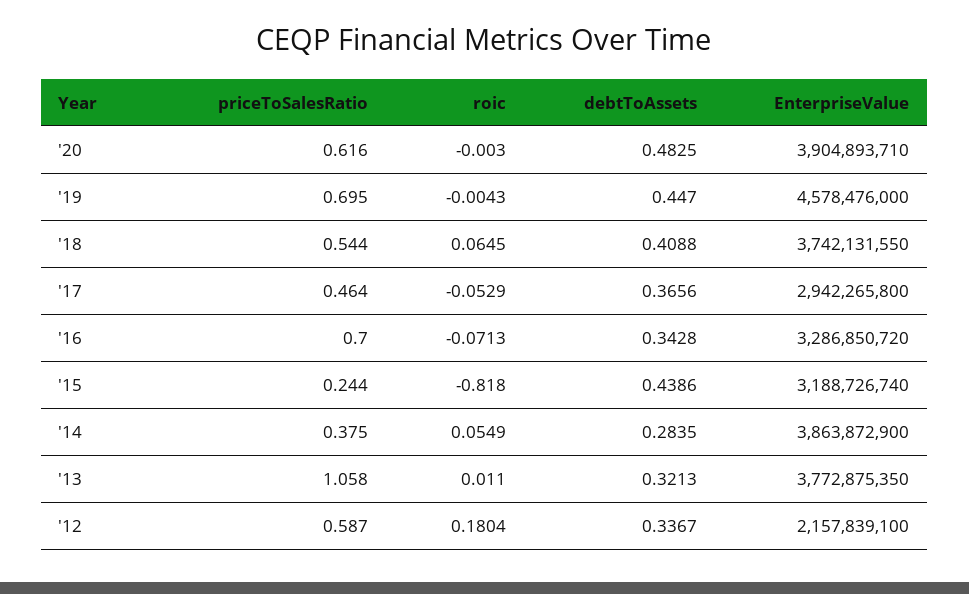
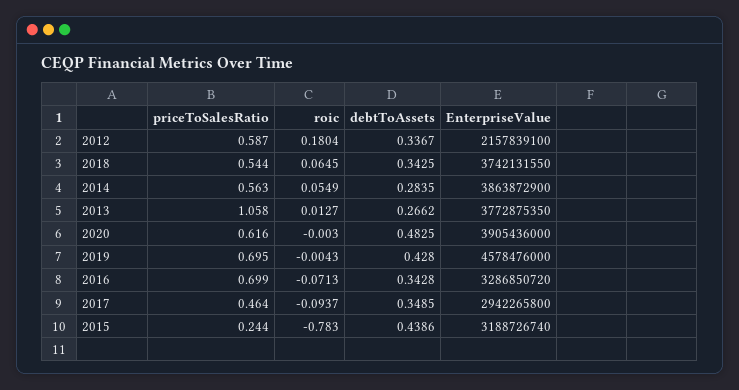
  {
    "priceToSalesRatio": {
      "'20": 0.616,
      "'19": 0.695,
      "'18": 0.544,
      "'17": 0.464,
-     "'16": 0.7,
+     "'16": 0.699,
      "'15": 0.244,
-     "'14": 0.375,
+     "'14": 0.563,
      "'13": 1.058,
      "'12": 0.587
    },
    "roic": {
      "'20": -0.003,
      "'19": -0.0043,
      "'18": 0.0645,
-     "'17": -0.0529,
+     "'17": -0.0937,
      "'16": -0.0713,
-     "'15": -0.818,
+     "'15": -0.783,
      "'14": 0.0549,
-     "'13": 0.011,
+     "'13": 0.0127,
      "'12": 0.1804
    },
    "debtToAssets": {
      "'20": 0.4825,
-     "'19": 0.447,
+     "'19": 0.428,
-     "'18": 0.4088,
+     "'18": 0.3425,
-     "'17": 0.3656,
+     "'17": 0.3485,
      "'16": 0.3428,
      "'15": 0.4386,
      "'14": 0.2835,
-     "'13": 0.3213,
+     "'13": 0.2662,
      "'12": 0.3367
    },
    "EnterpriseValue": {
-     "'20": 3904893710,
+     "'20": 3905436000,
      "'19": 4578476000,
      "'18": 3742131550,
      "'17": 2942265800,
      "'16": 3286850720,
      "'15": 3188726740,
      "'14": 3863872900,
      "'13": 3772875350,
      "'12": 2157839100
    }
  }

